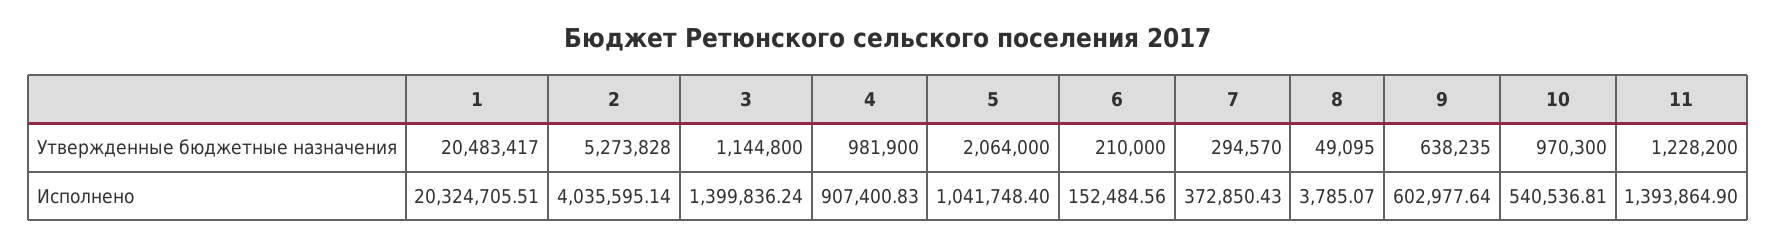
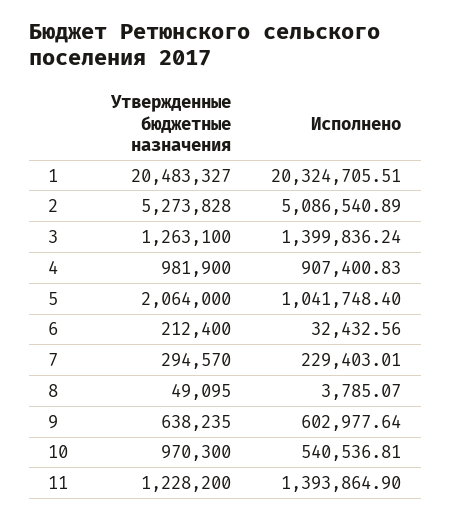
  {
    "1": {
-     "Утвержденные бюджетные назначения": 20483417,
+     "Утвержденные бюджетные назначения": 20483327,
      "Исполнено": 20324705.51
    },
    "2": {
      "Утвержденные бюджетные назначения": 5273828,
-     "Исполнено": 4035595.14
+     "Исполнено": 5086540.89
    },
    "3": {
-     "Утвержденные бюджетные назначения": 1144800,
+     "Утвержденные бюджетные назначения": 1263100,
      "Исполнено": 1399836.24
    },
    "4": {
      "Утвержденные бюджетные назначения": 981900,
      "Исполнено": 907400.83
    },
    "5": {
      "Утвержденные бюджетные назначения": 2064000,
      "Исполнено": 1041748.4
    },
    "6": {
-     "Утвержденные бюджетные назначения": 210000,
+     "Утвержденные бюджетные назначения": 212400,
-     "Исполнено": 152484.56
+     "Исполнено": 32432.56
    },
    "7": {
      "Утвержденные бюджетные назначения": 294570,
-     "Исполнено": 372850.43
+     "Исполнено": 229403.01
    },
    "8": {
      "Утвержденные бюджетные назначения": 49095,
      "Исполнено": 3785.07
    },
    "9": {
      "Утвержденные бюджетные назначения": 638235,
      "Исполнено": 602977.64
    },
    "10": {
      "Утвержденные бюджетные назначения": 970300,
      "Исполнено": 540536.81
    },
    "11": {
      "Утвержденные бюджетные назначения": 1228200,
      "Исполнено": 1393864.9
    }
  }

